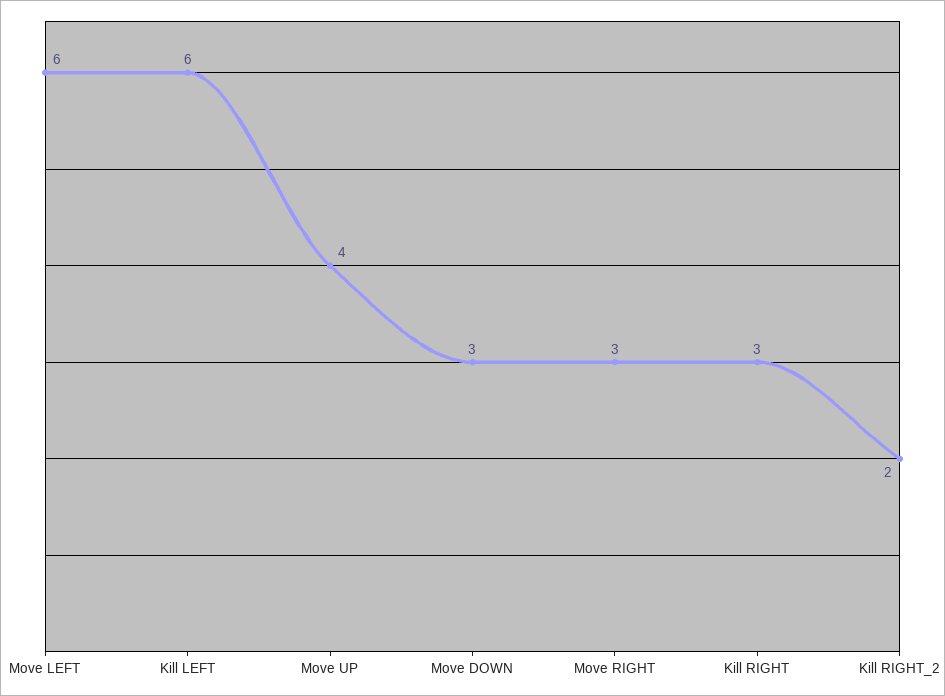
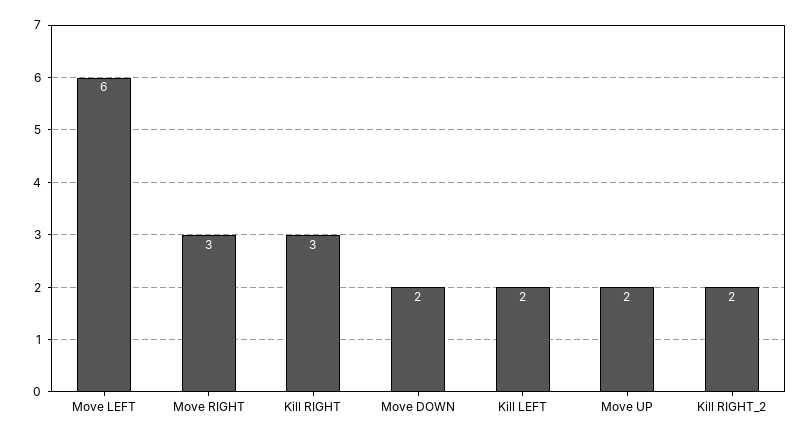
  {
    "Move LEFT": 6,
-   "Kill LEFT": 6,
+   "Kill LEFT": 2,
-   "Move UP": 4,
+   "Move UP": 2,
-   "Move DOWN": 3,
+   "Move DOWN": 2,
    "Move RIGHT": 3,
    "Kill RIGHT": 3,
    "Kill RIGHT_2": 2
  }

